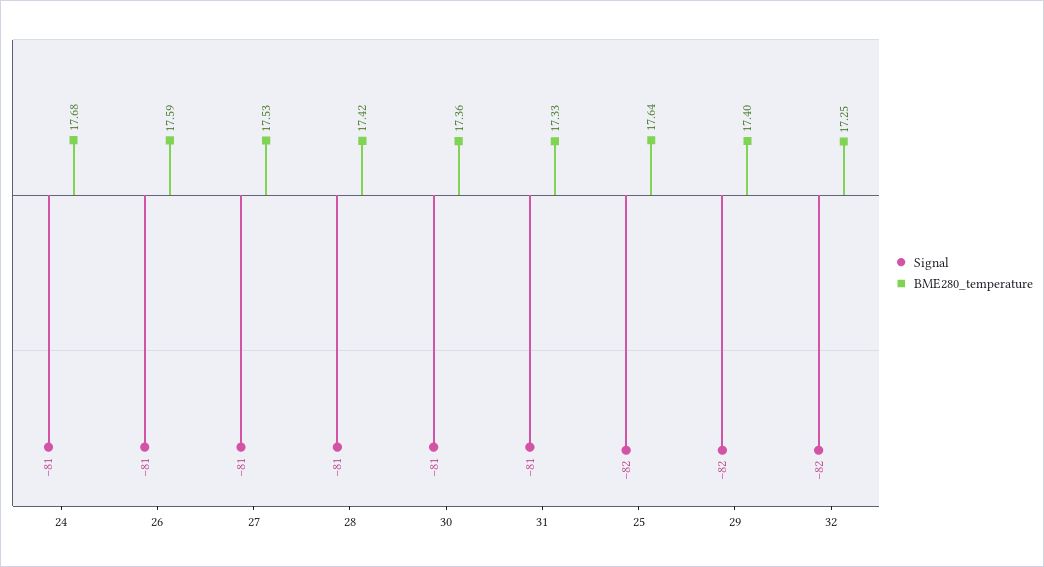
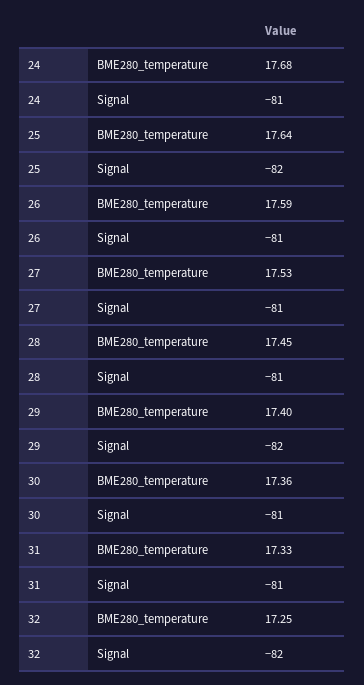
  {
    "Signal": {
      "24": -81,
      "26": -81,
      "27": -81,
      "28": -81,
      "30": -81,
      "31": -81,
      "25": -82,
      "29": -82,
      "32": -82
    },
    "BME280_temperature": {
      "24": 17.68,
      "26": 17.59,
      "27": 17.53,
-     "28": 17.42,
+     "28": 17.45,
      "30": 17.36,
      "31": 17.33,
      "25": 17.64,
      "29": 17.4,
      "32": 17.25
    }
  }

